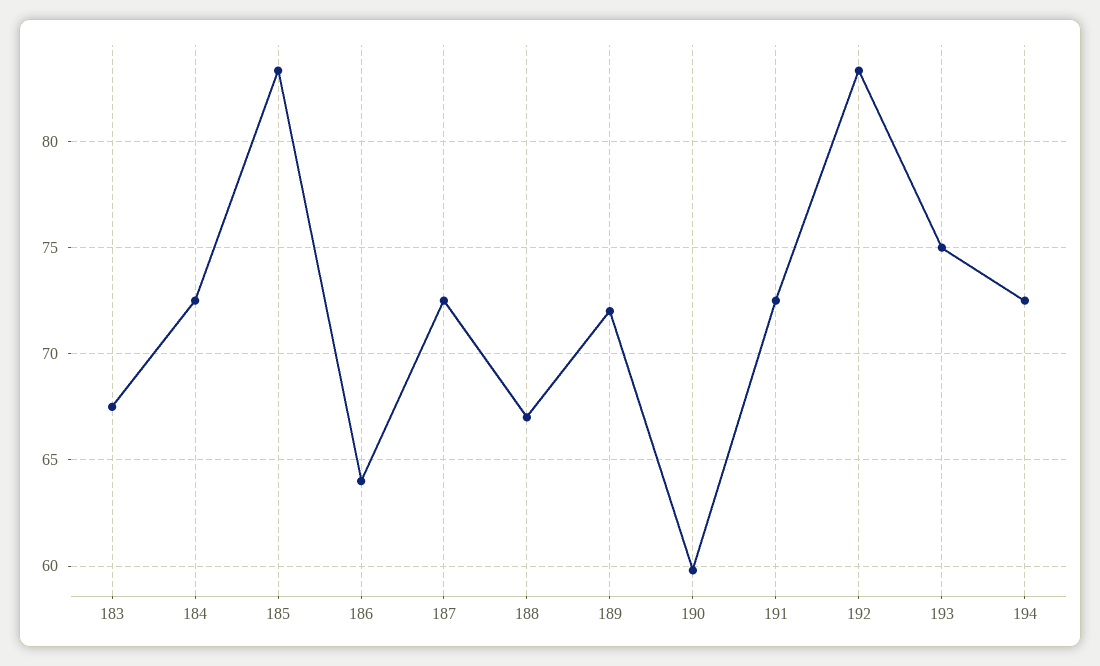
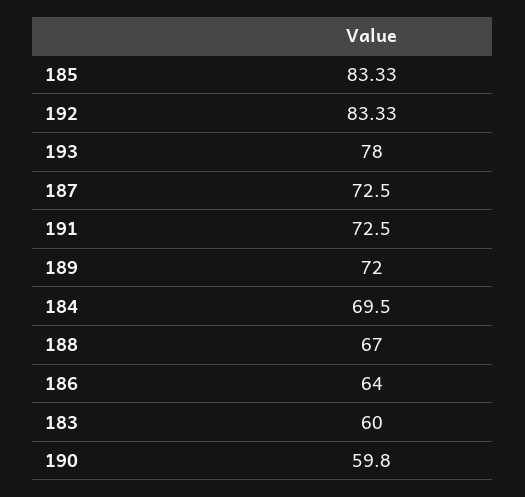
  {
-   "183": 67.5,
+   "183": 60,
-   "184": 72.5,
+   "184": 69.5,
    "185": 83.33,
    "186": 64,
    "187": 72.5,
    "188": 67,
    "189": 72,
    "190": 59.8,
    "191": 72.5,
    "192": 83.33,
-   "193": 75,
+   "193": 78
-   "194": 72.5
  }

